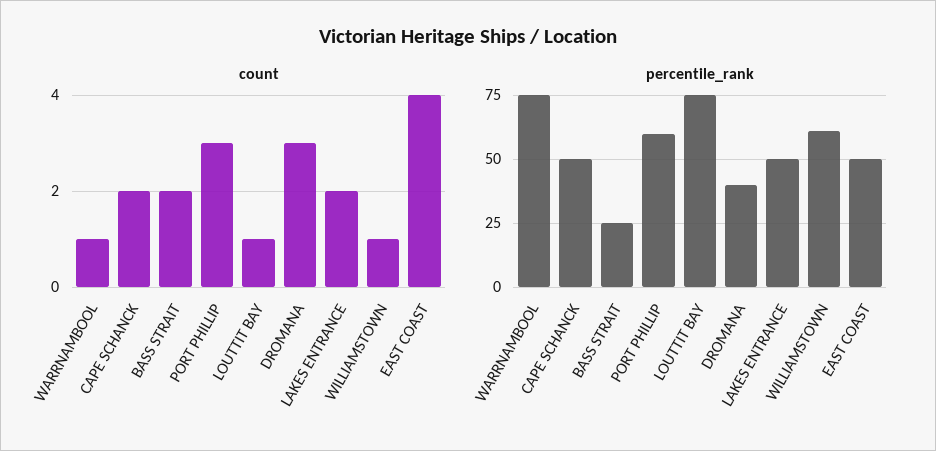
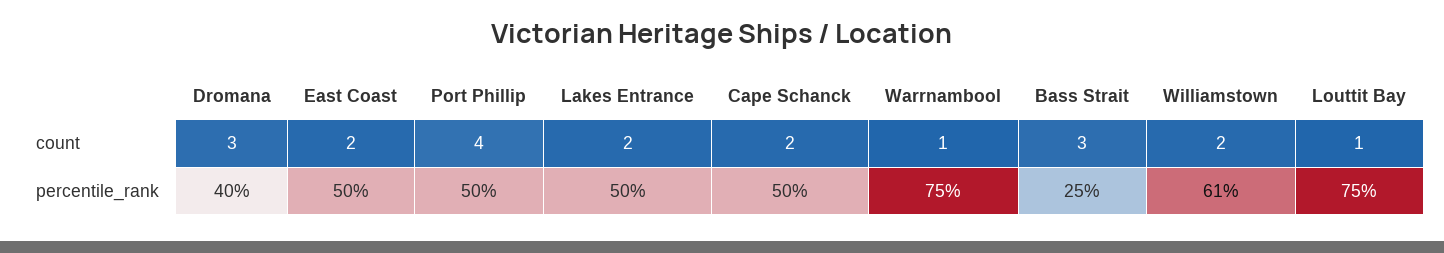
  {
    "count": {
      "WARRNAMBOOL": 1,
      "CAPE SCHANCK": 2,
-     "BASS STRAIT": 2,
+     "BASS STRAIT": 3,
-     "PORT PHILLIP": 3,
+     "PORT PHILLIP": 4,
      "LOUTTIT BAY": 1,
      "DROMANA": 3,
      "LAKES ENTRANCE": 2,
-     "WILLIAMSTOWN": 1,
+     "WILLIAMSTOWN": 2,
-     "EAST COAST": 4
+     "EAST COAST": 2
    },
    "percentile_rank": {
      "WARRNAMBOOL": 75,
      "CAPE SCHANCK": 50,
      "BASS STRAIT": 25,
-     "PORT PHILLIP": 60,
+     "PORT PHILLIP": 50,
      "LOUTTIT BAY": 75,
      "DROMANA": 40,
      "LAKES ENTRANCE": 50,
      "WILLIAMSTOWN": 61,
      "EAST COAST": 50
    }
  }

